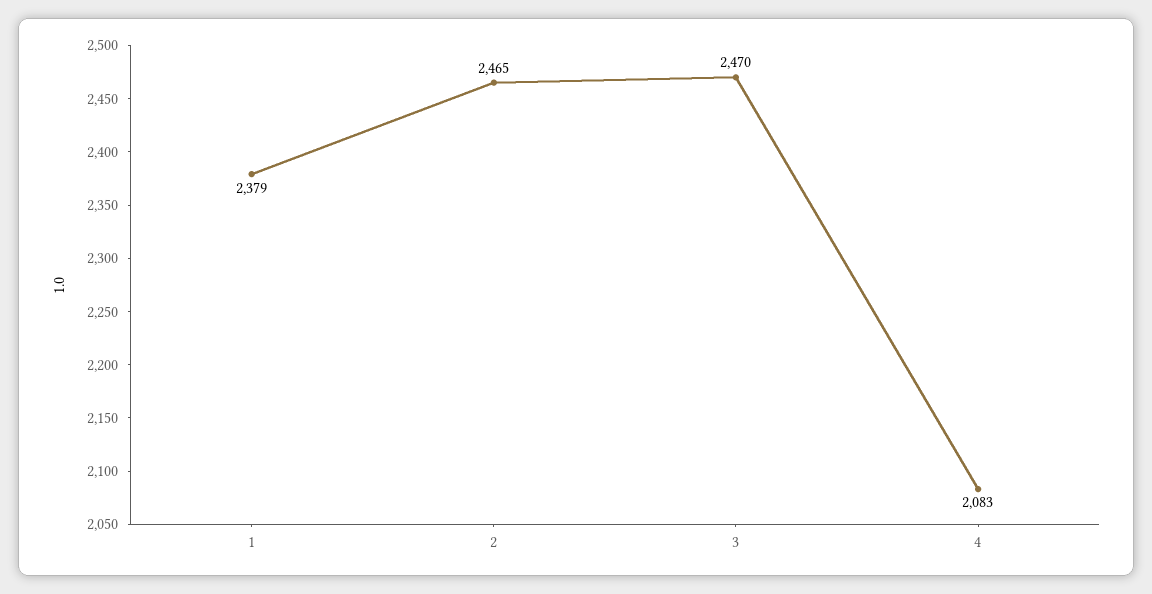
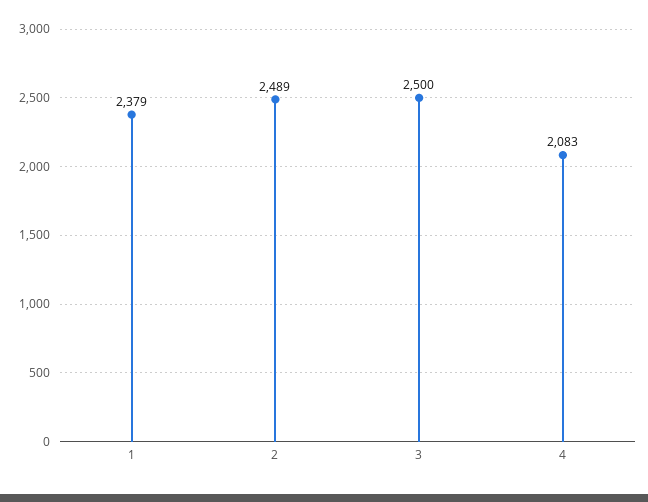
  {
    "1": 2379,
-   "2": 2465,
+   "2": 2489,
-   "3": 2470,
+   "3": 2500,
    "4": 2083
  }

